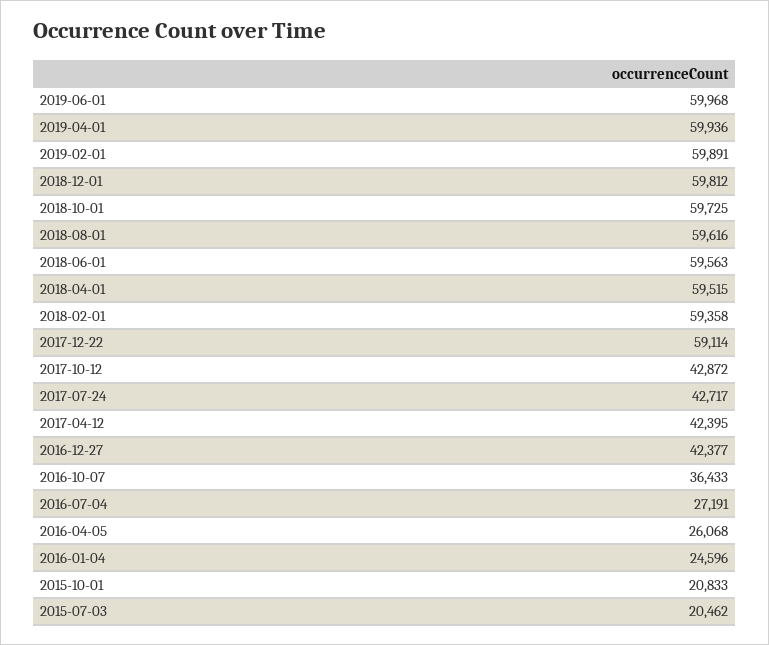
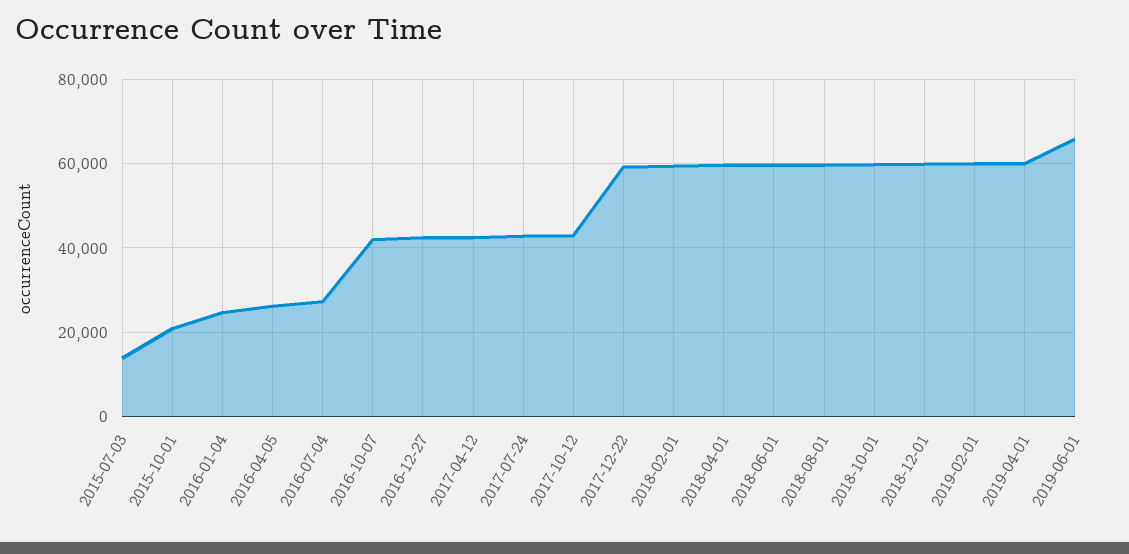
  {
-   "2019-06-01": 59968,
+   "2019-06-01": 66000,
    "2019-04-01": 59936,
    "2019-02-01": 59891,
    "2018-12-01": 59812,
    "2018-10-01": 59725,
    "2018-08-01": 59616,
    "2018-06-01": 59563,
    "2018-04-01": 59515,
    "2018-02-01": 59358,
    "2017-12-22": 59114,
    "2017-10-12": 42872,
    "2017-07-24": 42717,
    "2017-04-12": 42395,
    "2016-12-27": 42377,
-   "2016-10-07": 36433,
+   "2016-10-07": 42000,
    "2016-07-04": 27191,
    "2016-04-05": 26068,
    "2016-01-04": 24596,
    "2015-10-01": 20833,
-   "2015-07-03": 20462
+   "2015-07-03": 14000
  }

